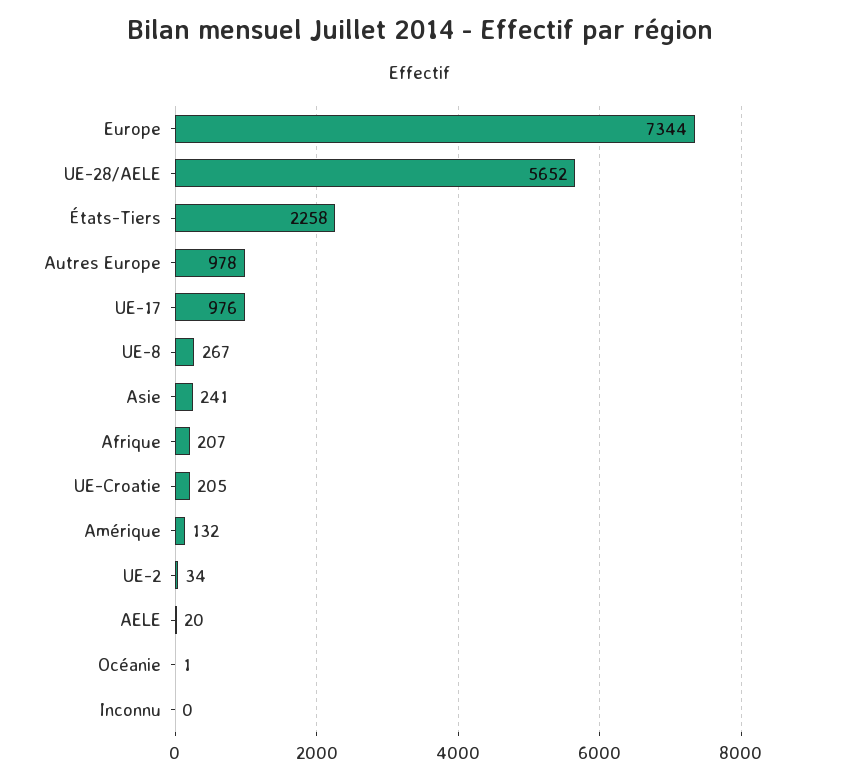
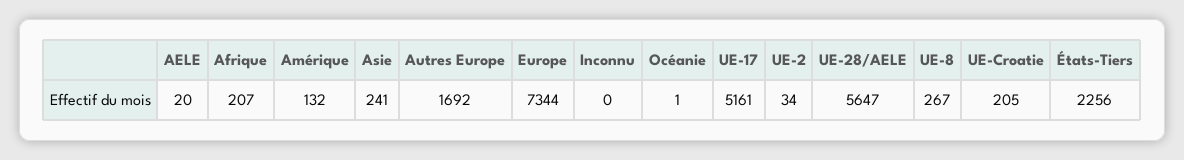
  {
    "Europe": 7344,
-   "UE-28/AELE": 5652,
+   "UE-28/AELE": 5647,
-   "États-Tiers": 2258,
+   "États-Tiers": 2256,
-   "Autres Europe": 978,
+   "Autres Europe": 1692,
-   "UE-17": 976,
+   "UE-17": 5161,
    "UE-8": 267,
    "Asie": 241,
    "Afrique": 207,
    "UE-Croatie": 205,
    "Amérique": 132,
    "UE-2": 34,
    "AELE": 20,
    "Océanie": 1,
    "Inconnu": 0
  }

